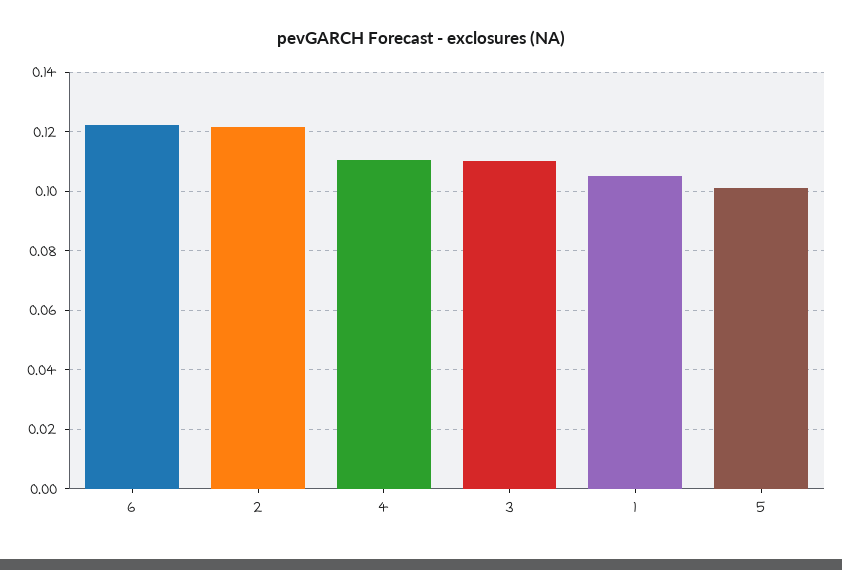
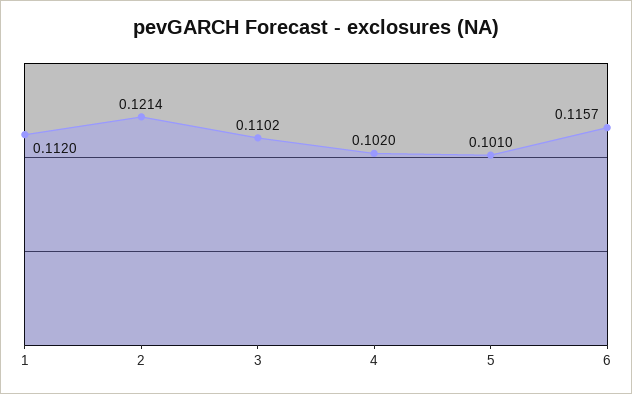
  {
-   "6": 0.1225,
+   "6": 0.1157,
    "2": 0.1214,
-   "4": 0.11,
+   "4": 0.102,
    "3": 0.1102,
-   "1": 0.105,
+   "1": 0.112,
    "5": 0.101
  }

